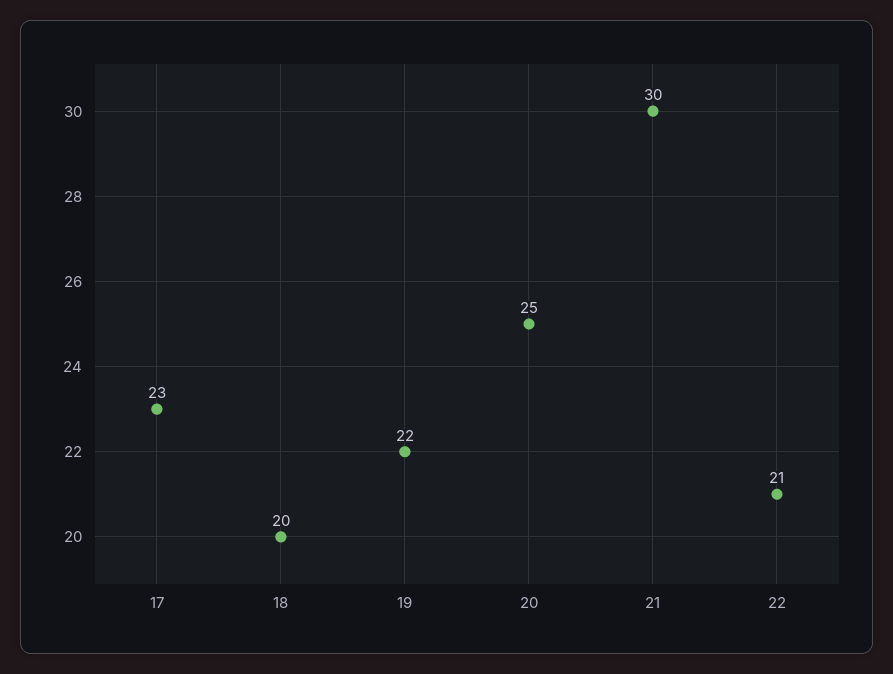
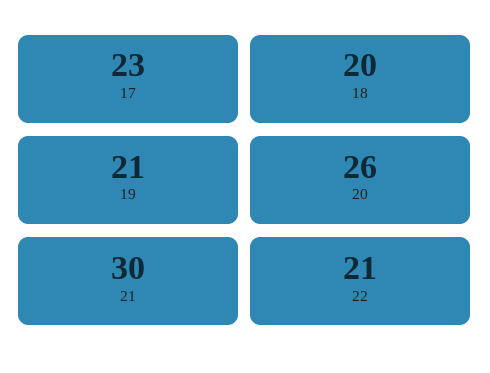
  {
    "17": 23,
    "18": 20,
-   "19": 22,
+   "19": 21,
-   "20": 25,
+   "20": 26,
    "21": 30,
    "22": 21
  }

